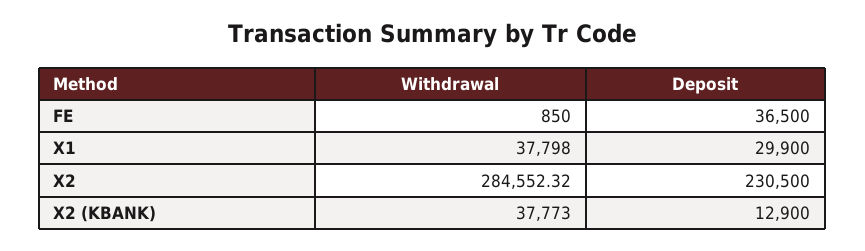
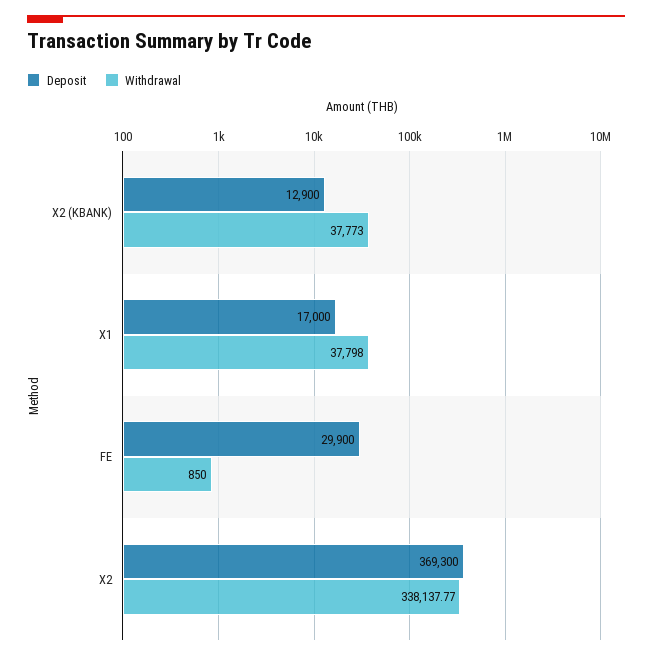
  {
    "Withdrawal": {
      "FE": 850,
      "X1": 37798,
-     "X2": 284552.32,
+     "X2": 338137.77,
      "X2 (KBANK)": 37773
    },
    "Deposit": {
-     "FE": 36500,
+     "FE": 29900,
-     "X1": 29900,
+     "X1": 17000,
-     "X2": 230500,
+     "X2": 369300,
      "X2 (KBANK)": 12900
    }
  }

